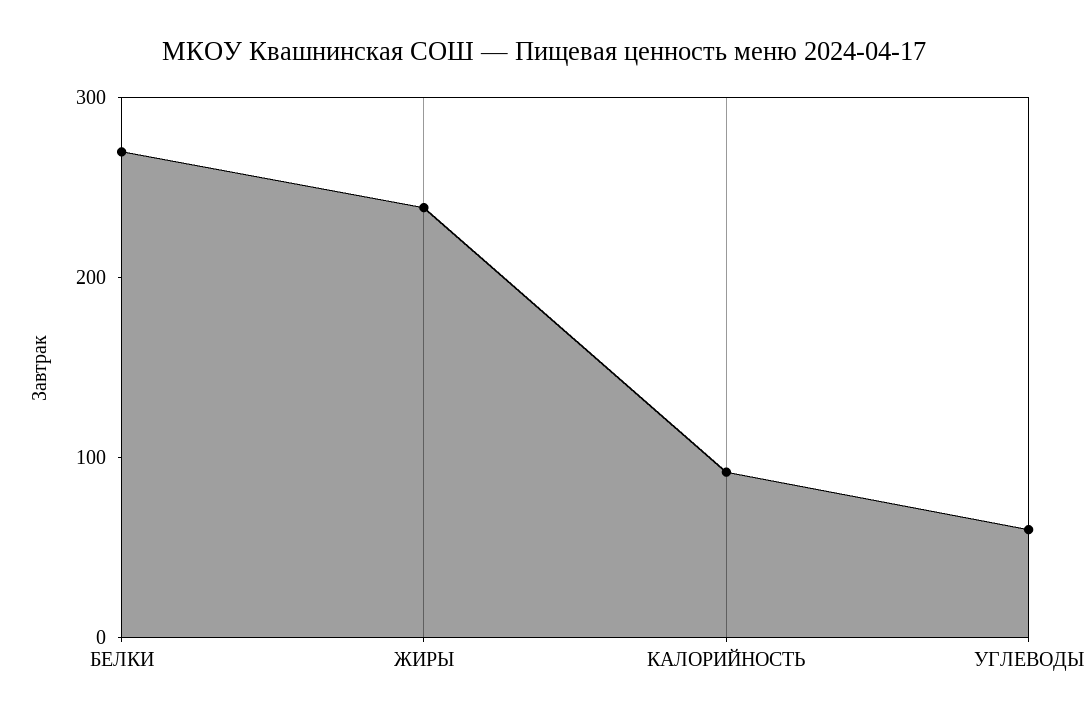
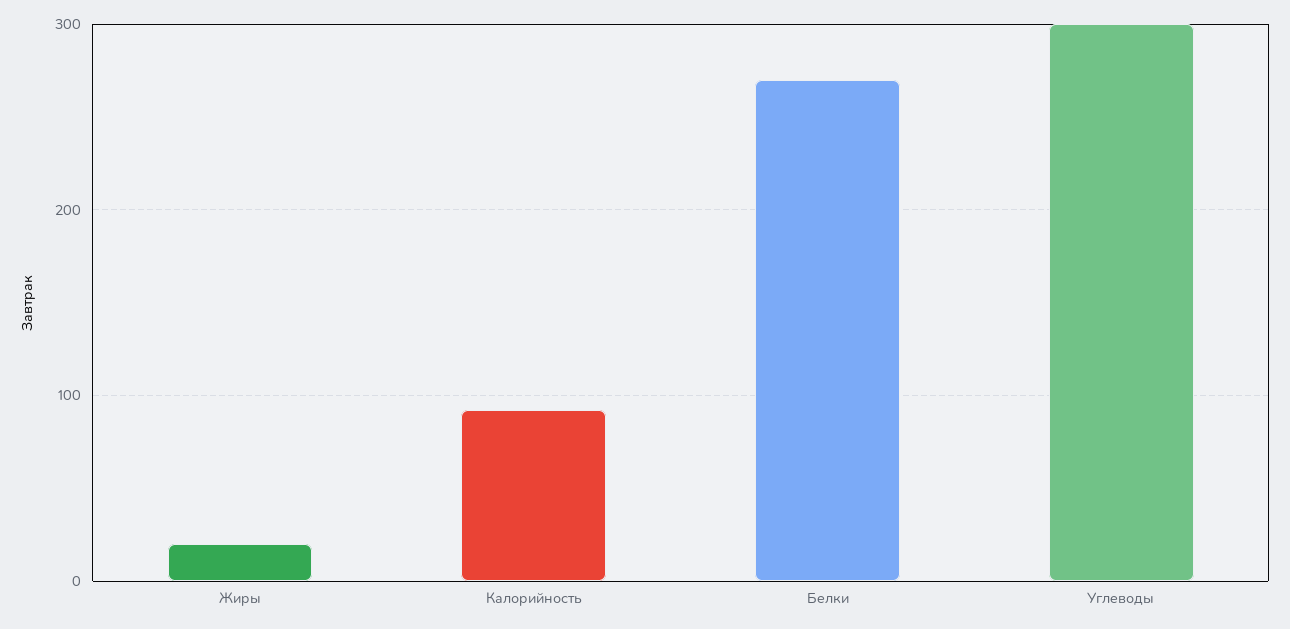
  {
    "БЕЛКИ": 270,
-   "ЖИРЫ": 240,
+   "ЖИРЫ": 20,
    "КАЛОРИЙНОСТЬ": 90,
-   "УГЛЕВОДЫ": 60
+   "УГЛЕВОДЫ": 300
  }

